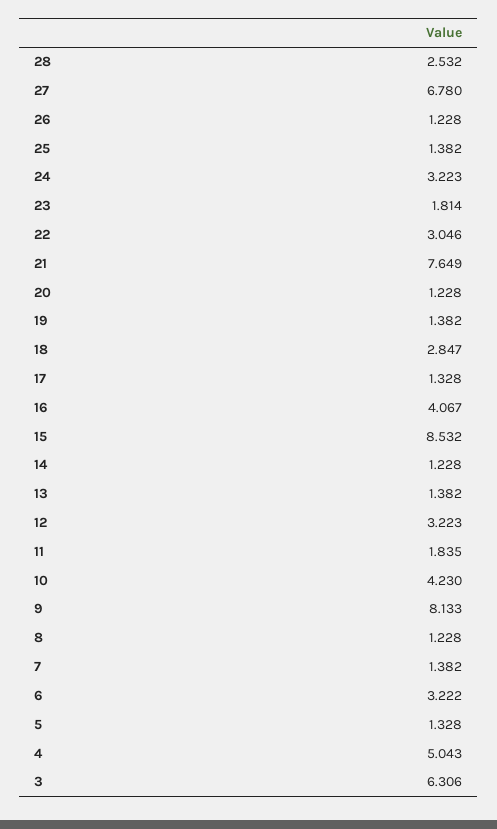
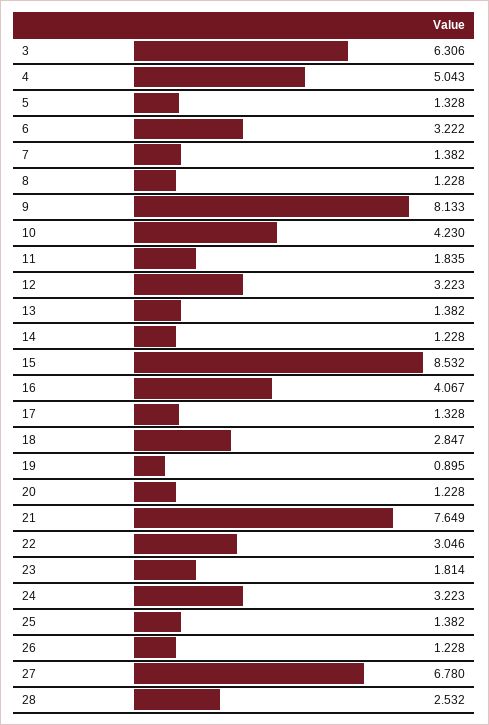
  {
    "28": 2.532,
    "27": 6.78,
    "26": 1.228,
    "25": 1.382,
    "24": 3.223,
    "23": 1.814,
    "22": 3.046,
    "21": 7.649,
    "20": 1.228,
-   "19": 1.382,
+   "19": 0.895,
    "18": 2.847,
    "17": 1.328,
    "16": 4.067,
    "15": 8.532,
    "14": 1.228,
    "13": 1.382,
    "12": 3.223,
    "11": 1.835,
    "10": 4.23,
    "9": 8.133,
    "8": 1.228,
    "7": 1.382,
    "6": 3.222,
    "5": 1.328,
    "4": 5.043,
    "3": 6.306
  }

